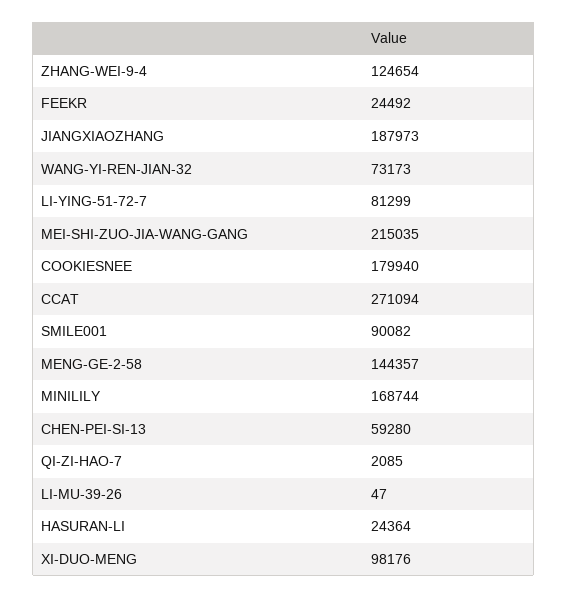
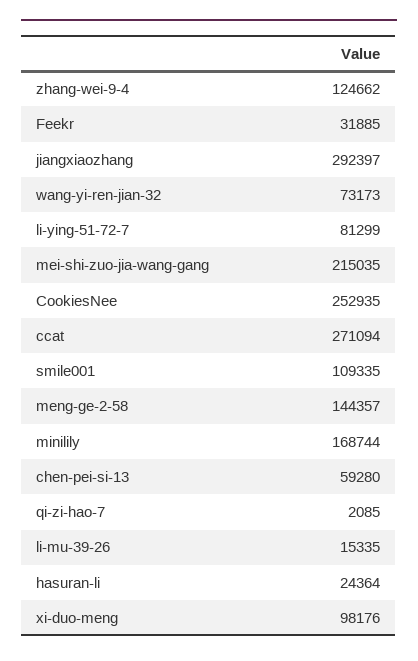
  {
-   "ZHANG-WEI-9-4": 124654,
+   "ZHANG-WEI-9-4": 124662,
-   "FEEKR": 24492,
+   "FEEKR": 31885,
-   "JIANGXIAOZHANG": 187973,
+   "JIANGXIAOZHANG": 292397,
    "WANG-YI-REN-JIAN-32": 73173,
    "LI-YING-51-72-7": 81299,
    "MEI-SHI-ZUO-JIA-WANG-GANG": 215035,
-   "COOKIESNEE": 179940,
+   "COOKIESNEE": 252935,
    "CCAT": 271094,
-   "SMILE001": 90082,
+   "SMILE001": 109335,
    "MENG-GE-2-58": 144357,
    "MINILILY": 168744,
    "CHEN-PEI-SI-13": 59280,
    "QI-ZI-HAO-7": 2085,
-   "LI-MU-39-26": 47,
+   "LI-MU-39-26": 15335,
    "HASURAN-LI": 24364,
    "XI-DUO-MENG": 98176
  }

